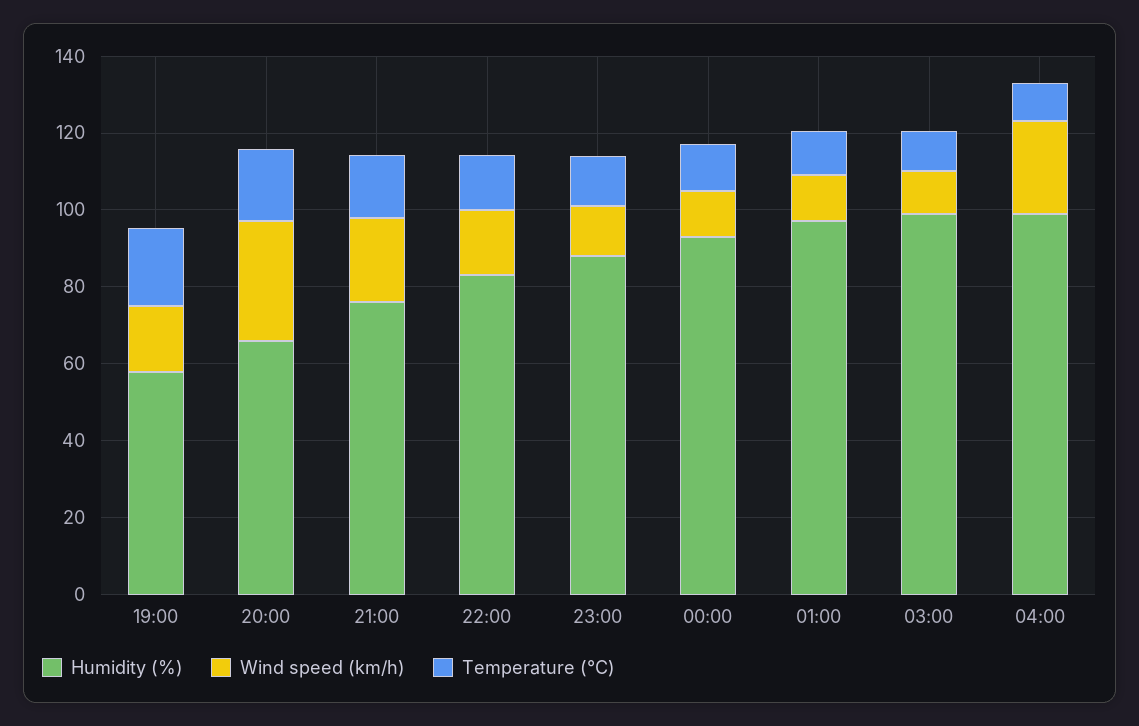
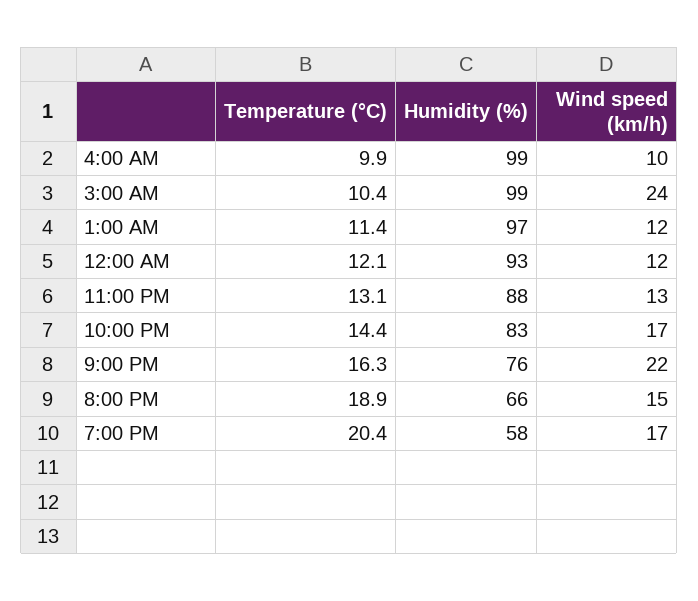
  {
    "Humidity (%)": {
      "19:00": 58,
      "20:00": 66,
      "21:00": 76,
      "22:00": 83,
      "23:00": 88,
      "00:00": 93,
      "01:00": 97,
      "03:00": 99,
      "04:00": 99
    },
    "Wind speed (km/h)": {
      "19:00": 17,
-     "20:00": 30,
+     "20:00": 15,
      "21:00": 22,
      "22:00": 17,
      "23:00": 13,
      "00:00": 12,
      "01:00": 12,
-     "03:00": 10,
+     "03:00": 24,
-     "04:00": 25
+     "04:00": 10
    },
    "Temperature (°C)": {
      "19:00": 20.4,
      "20:00": 18.9,
      "21:00": 16.3,
      "22:00": 14.4,
      "23:00": 13.1,
      "00:00": 12.1,
      "01:00": 11.4,
      "03:00": 10.4,
      "04:00": 9.9
    }
  }

